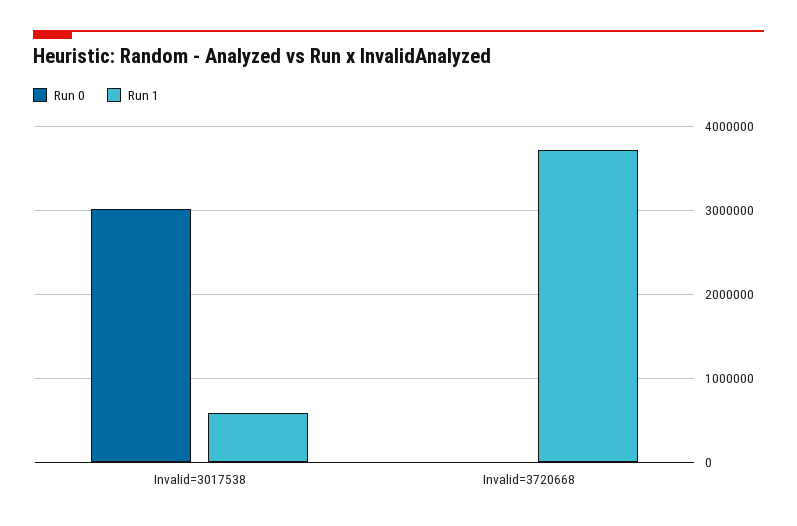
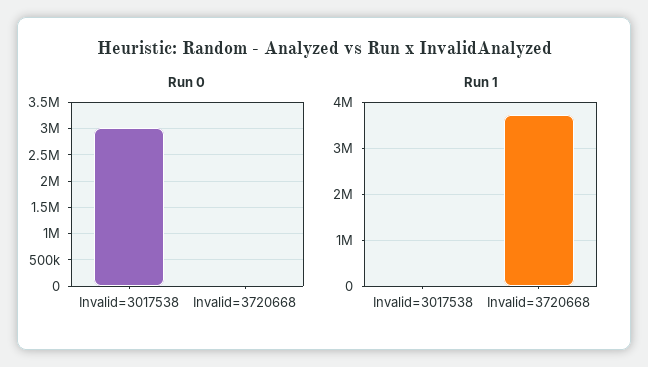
  {
    "Run 0": {
      "Invalid=3017538": 3000000,
      "Invalid=3720668": 0
    },
    "Run 1": {
-     "Invalid=3017538": 600000,
+     "Invalid=3017538": 0,
      "Invalid=3720668": 3700000
    }
  }

